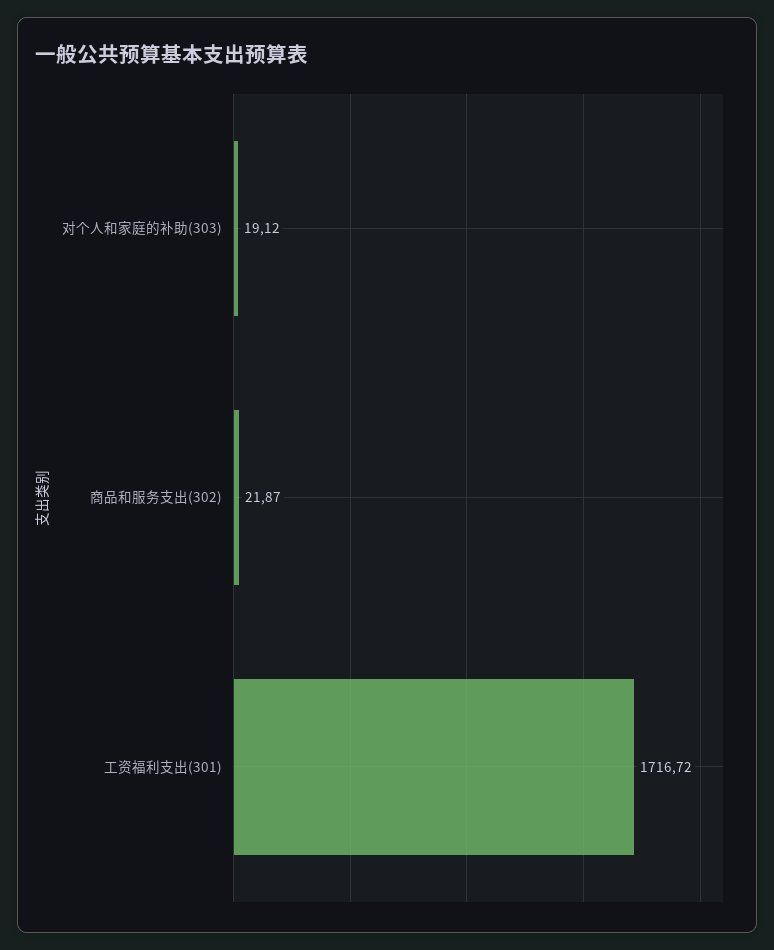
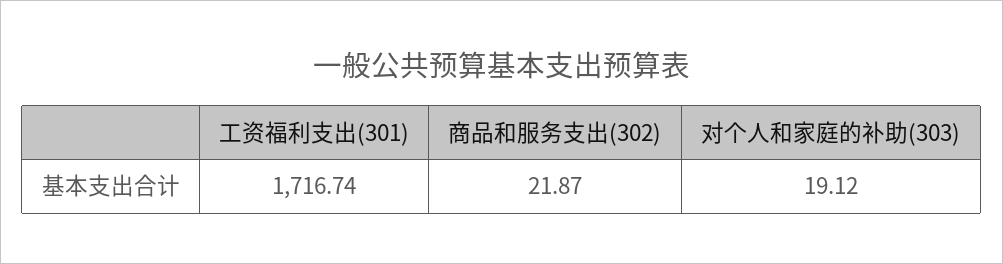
  {
    "对个人和家庭的补助(303)": 19.12,
    "商品和服务支出(302)": 21.87,
-   "工资福利支出(301)": 1716.72
+   "工资福利支出(301)": 1716.74
  }

